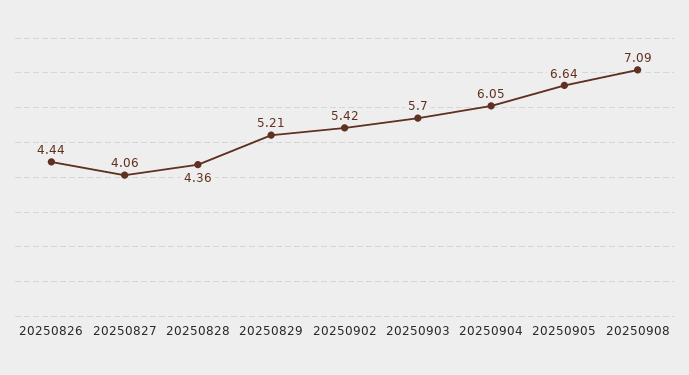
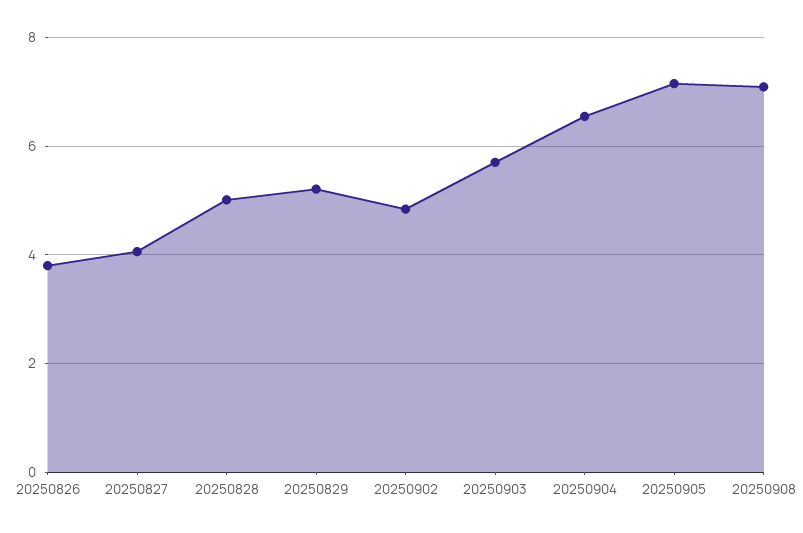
  {
-   "20250826": 4.44,
+   "20250826": 3.8,
    "20250827": 4.06,
-   "20250828": 4.36,
+   "20250828": 5,
    "20250829": 5.21,
-   "20250902": 5.42,
+   "20250902": 4.8,
    "20250903": 5.7,
-   "20250904": 6.05,
+   "20250904": 6.6,
-   "20250905": 6.64,
+   "20250905": 7.2,
    "20250908": 7.09
  }

